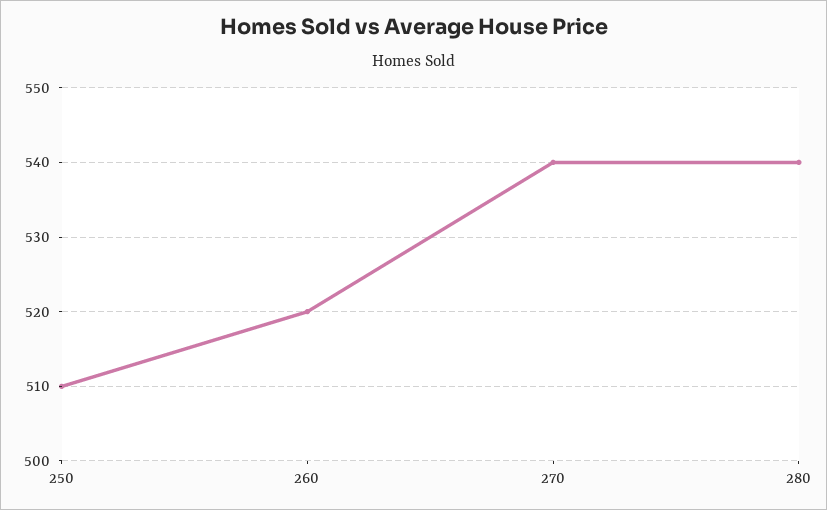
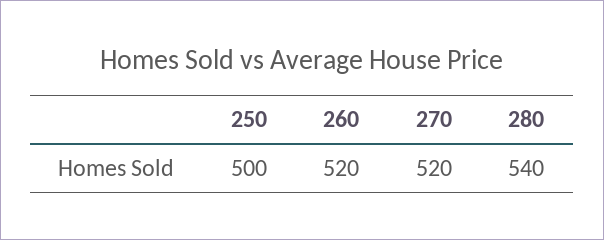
  {
-   "250": 510,
+   "250": 500,
    "260": 520,
-   "270": 540,
+   "270": 520,
    "280": 540
  }

